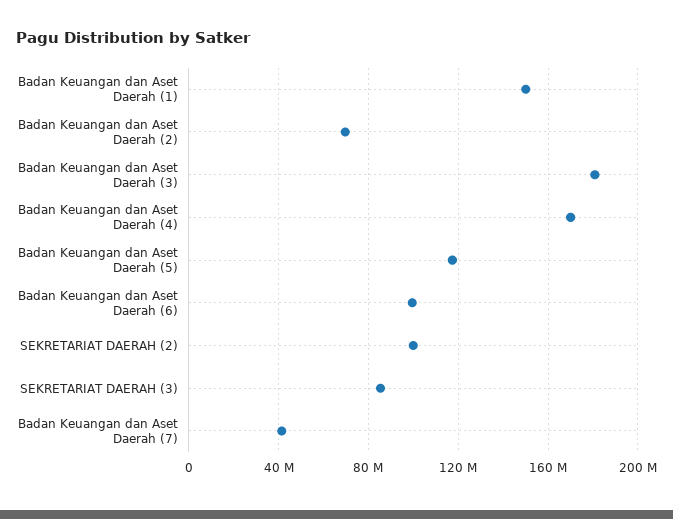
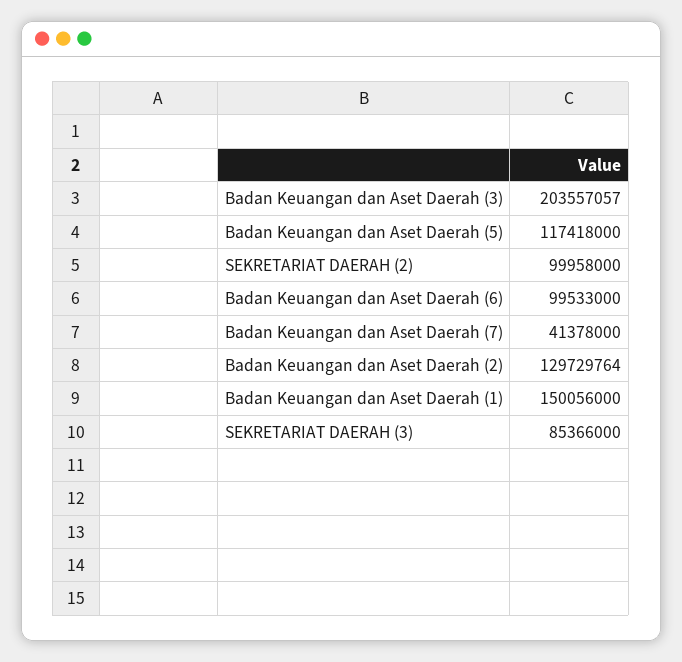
  {
    "Badan Keuangan dan Aset Daerah (1)": 150056000,
-   "Badan Keuangan dan Aset Daerah (2)": 70000000,
+   "Badan Keuangan dan Aset Daerah (2)": 129729764,
-   "Badan Keuangan dan Aset Daerah (3)": 180000000,
+   "Badan Keuangan dan Aset Daerah (3)": 203557057,
-   "Badan Keuangan dan Aset Daerah (4)": 170000000,
    "Badan Keuangan dan Aset Daerah (5)": 117418000,
    "Badan Keuangan dan Aset Daerah (6)": 99533000,
    "SEKRETARIAT DAERAH (2)": 99958000,
    "SEKRETARIAT DAERAH (3)": 85366000,
    "Badan Keuangan dan Aset Daerah (7)": 41378000
  }

